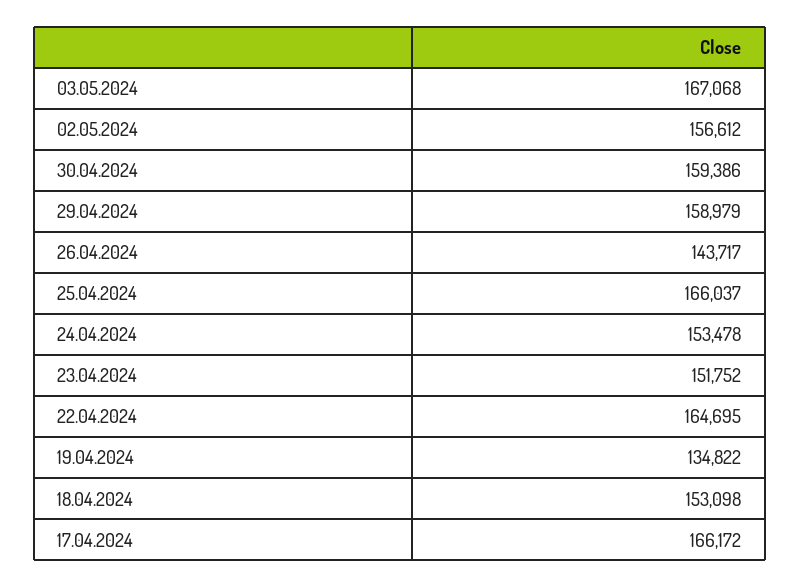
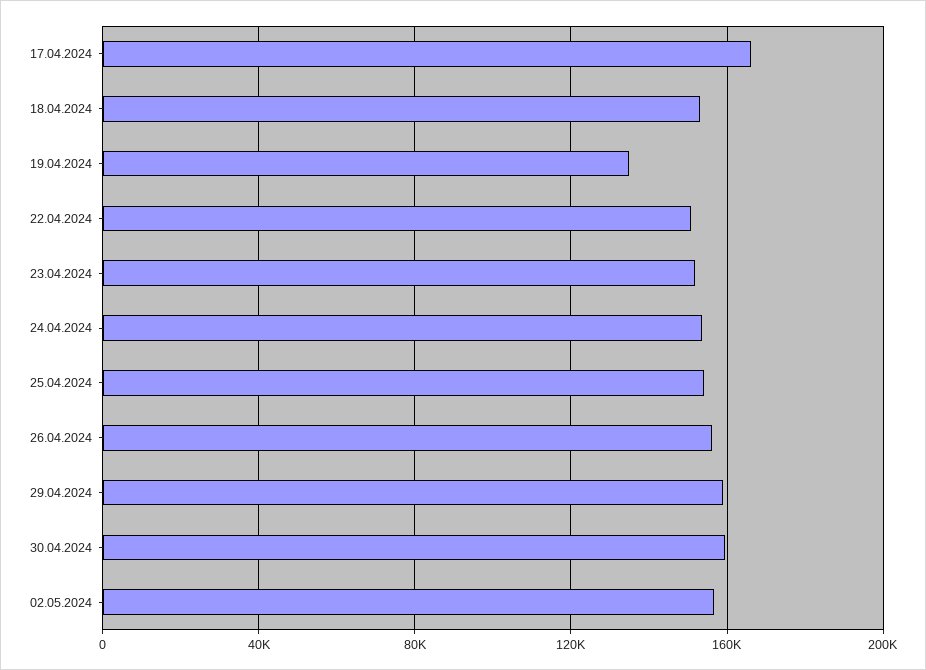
  {
-   "03.05.2024": 167068,
    "02.05.2024": 156612,
    "30.04.2024": 159386,
    "29.04.2024": 158979,
-   "26.04.2024": 143717,
+   "26.04.2024": 155000,
-   "25.04.2024": 166037,
+   "25.04.2024": 155000,
    "24.04.2024": 153478,
    "23.04.2024": 151752,
-   "22.04.2024": 164695,
+   "22.04.2024": 150000,
    "19.04.2024": 134822,
    "18.04.2024": 153098,
    "17.04.2024": 166172
  }

